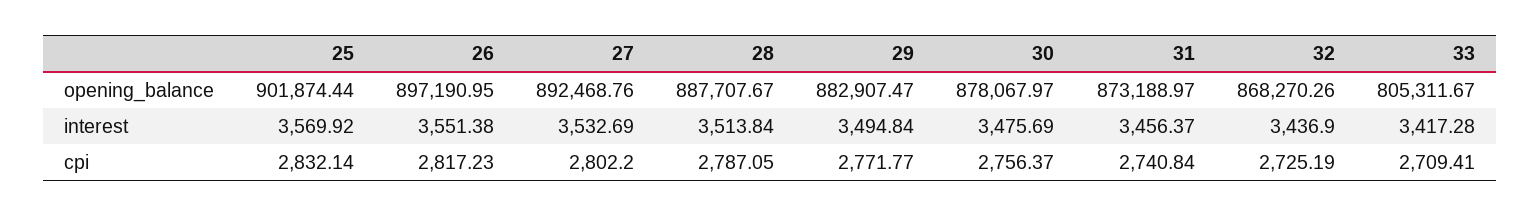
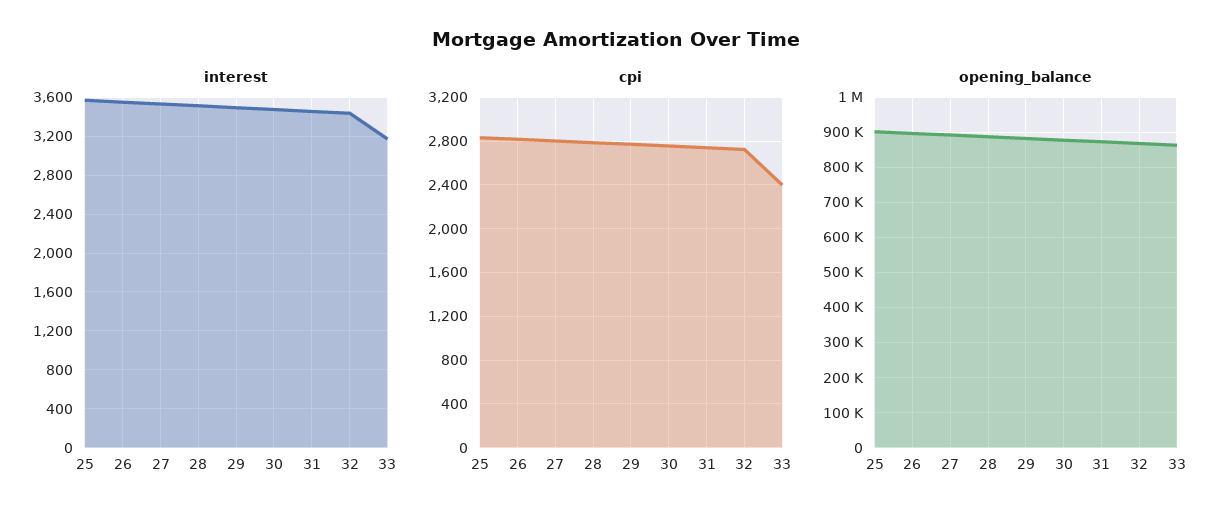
  {
    "opening_balance": {
      "25": 901874.44,
      "26": 897190.95,
      "27": 892468.76,
      "28": 887707.67,
      "29": 882907.47,
      "30": 878067.97,
      "31": 873188.97,
      "32": 868270.26,
-     "33": 805311.67
+     "33": 860000
    },
    "interest": {
      "25": 3569.92,
      "26": 3551.38,
      "27": 3532.69,
      "28": 3513.84,
      "29": 3494.84,
      "30": 3475.69,
      "31": 3456.37,
      "32": 3436.9,
-     "33": 3417.28
+     "33": 3200
    },
    "cpi": {
      "25": 2832.14,
      "26": 2817.23,
      "27": 2802.2,
      "28": 2787.05,
      "29": 2771.77,
      "30": 2756.37,
      "31": 2740.84,
      "32": 2725.19,
-     "33": 2709.41
+     "33": 2400
    }
  }

